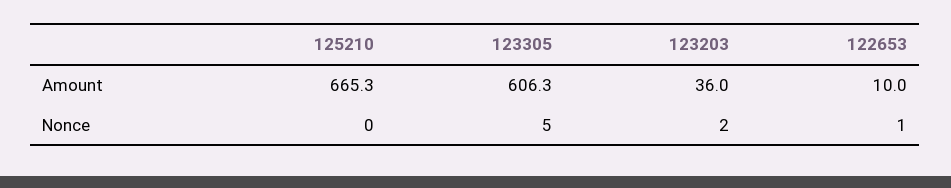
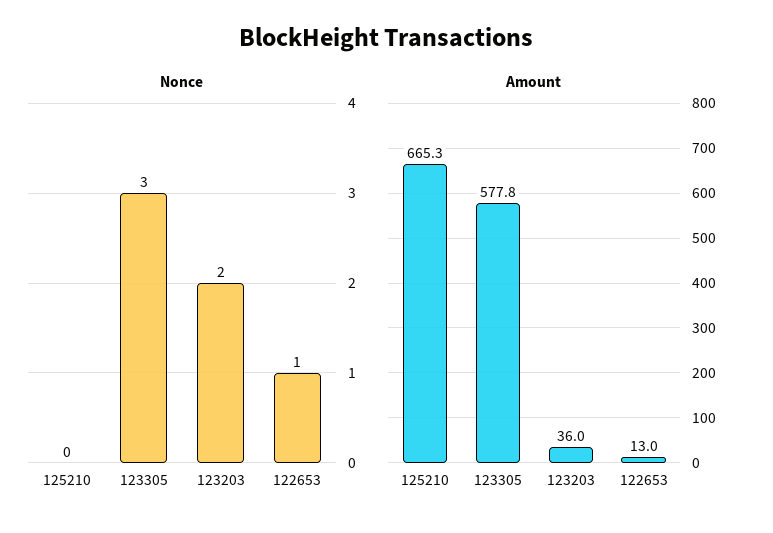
  {
    "Amount": {
      "125210": 665.3,
-     "123305": 606.3,
+     "123305": 577.8,
      "123203": 36,
-     "122653": 10
+     "122653": 13
    },
    "Nonce": {
      "125210": 0,
-     "123305": 5,
+     "123305": 3,
      "123203": 2,
      "122653": 1
    }
  }

